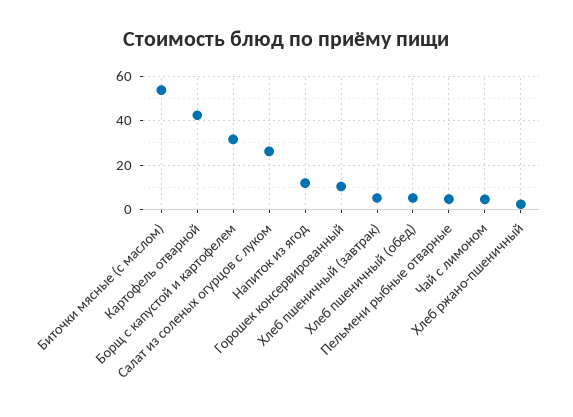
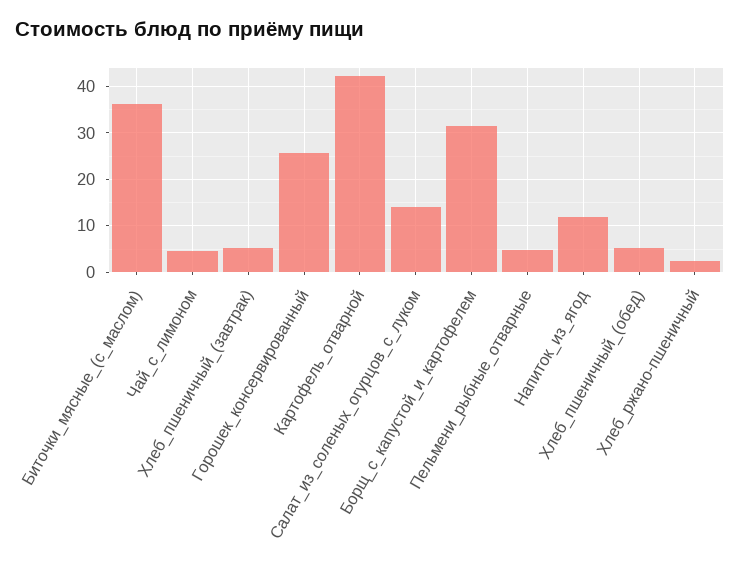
  {
-   "Биточки мясные (с маслом)": 55,
+   "Биточки мясные (с маслом)": 36,
    "Картофель отварной": 42,
    "Борщ с капустой и картофелем": 32,
-   "Салат из соленых огурцов с луком": 25,
+   "Салат из соленых огурцов с луком": 14,
    "Напиток из ягод": 12,
-   "Горошек консервированный": 10,
+   "Горошек консервированный": 26,
    "Хлеб пшеничный (завтрак)": 6,
    "Хлеб пшеничный (обед)": 6,
    "Пельмени рыбные отварные": 4,
    "Чай с лимоном": 4,
    "Хлеб ржано-пшеничный": 2
  }

